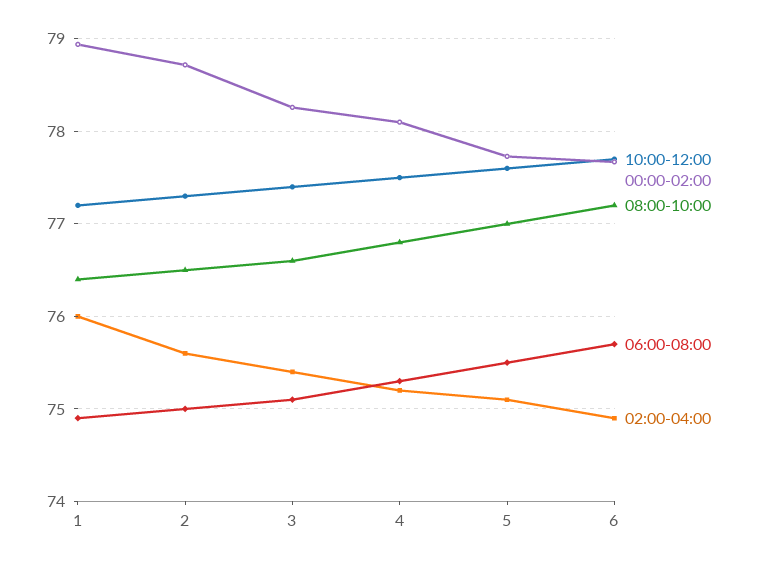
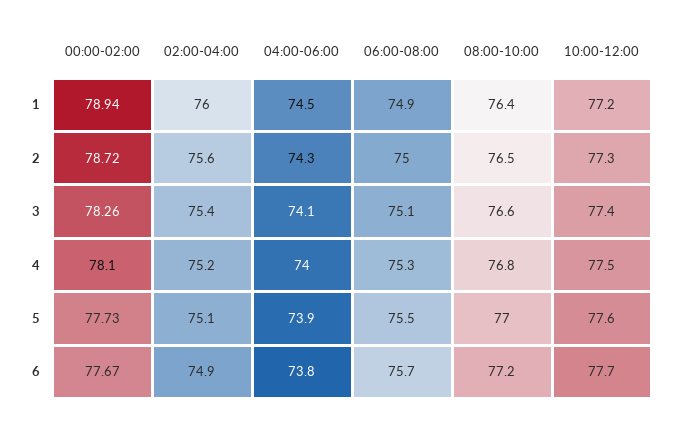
  {
    "10:00-12:00": {
      "1": 77.2,
      "2": 77.3,
      "3": 77.4,
      "4": 77.5,
      "5": 77.6,
      "6": 77.7
    },
    "00:00-02:00": {
      "1": 78.94,
      "2": 78.72,
      "3": 78.26,
      "4": 78.1,
      "5": 77.73,
      "6": 77.67
    },
    "08:00-10:00": {
      "1": 76.4,
      "2": 76.5,
      "3": 76.6,
      "4": 76.8,
      "5": 77,
      "6": 77.2
    },
    "06:00-08:00": {
      "1": 74.9,
      "2": 75,
      "3": 75.1,
      "4": 75.3,
      "5": 75.5,
      "6": 75.7
    },
    "02:00-04:00": {
      "1": 76,
      "2": 75.6,
      "3": 75.4,
      "4": 75.2,
      "5": 75.1,
      "6": 74.9
-   }
+   },
+   "04:00-06:00": {
+     "1": 74.5,
+     "2": 74.3,
+     "3": 74.1,
+     "4": 74,
+     "5": 73.9,
+     "6": 73.8
+   }
  }

